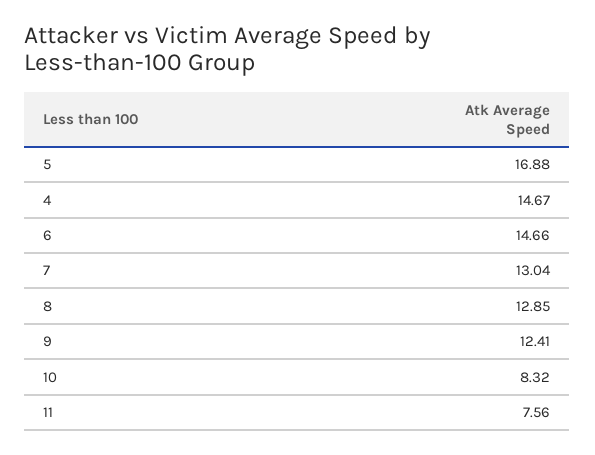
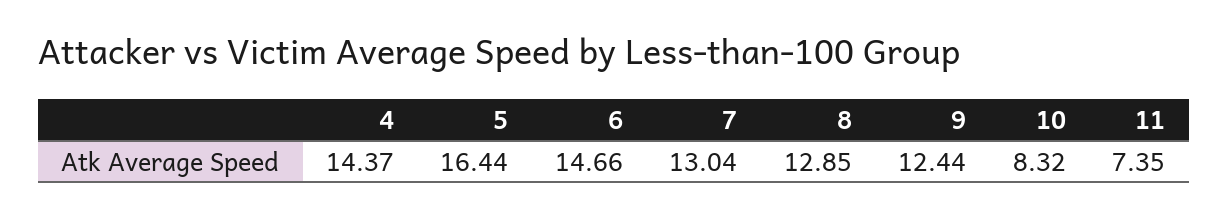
  {
-   "5": 16.88,
+   "5": 16.44,
-   "4": 14.67,
+   "4": 14.37,
    "6": 14.66,
    "7": 13.04,
    "8": 12.85,
-   "9": 12.41,
+   "9": 12.44,
    "10": 8.32,
-   "11": 7.56
+   "11": 7.35
  }

